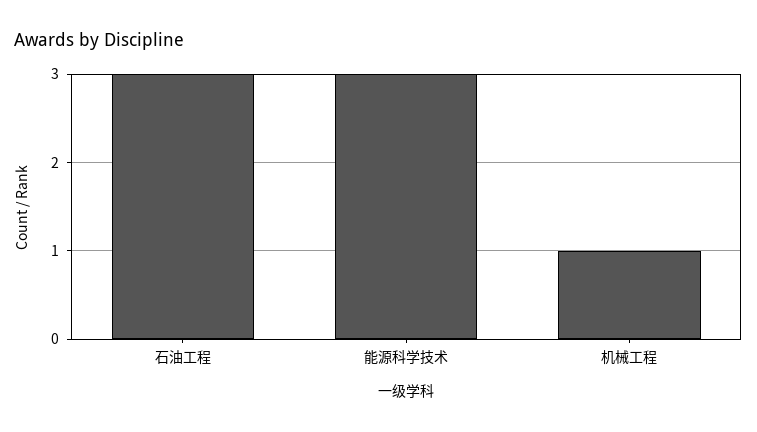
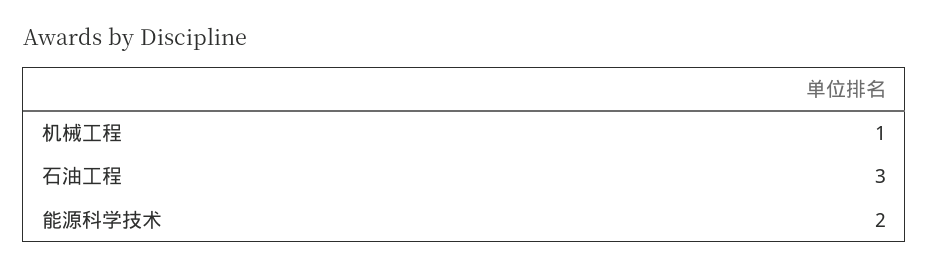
  {
    "石油工程": 3,
-   "能源科学技术": 3,
+   "能源科学技术": 2,
    "机械工程": 1
  }

